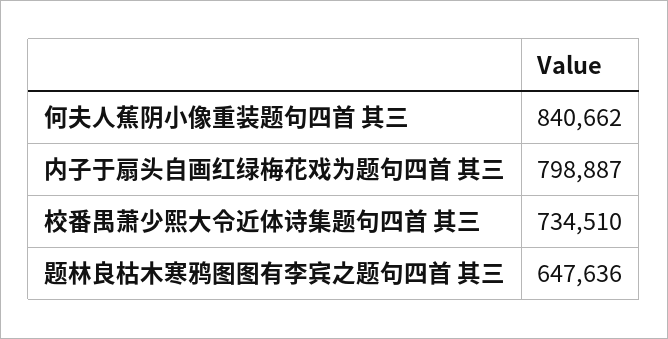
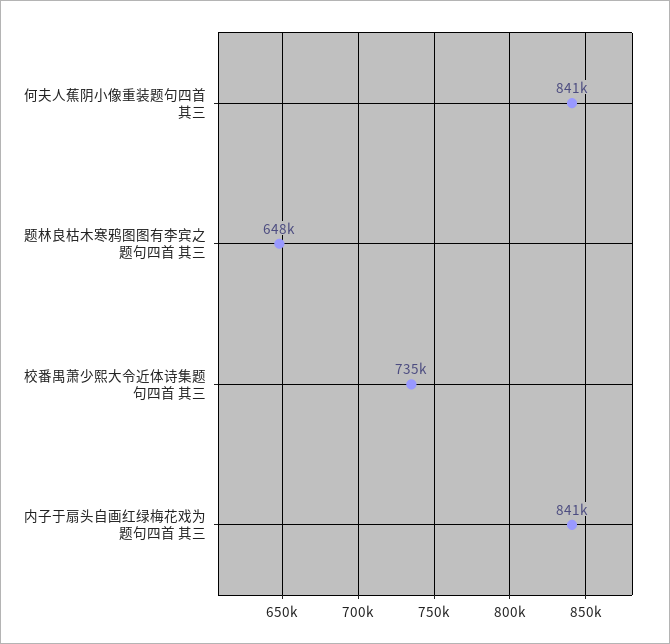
  {
    "何夫人蕉阴小像重装题句四首 其三": 840662,
-   "内子于扇头自画红绿梅花戏为题句四首 其三": 798887,
+   "内子于扇头自画红绿梅花戏为题句四首 其三": 841000,
    "校番禺萧少熙大令近体诗集题句四首 其三": 734510,
    "题林良枯木寒鸦图图有李宾之题句四首 其三": 647636
  }

